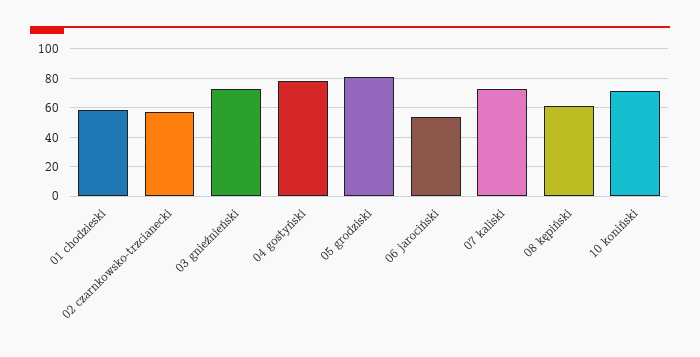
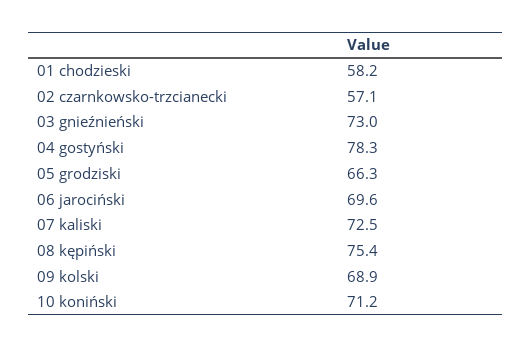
  {
    "01 chodzieski": 58.2,
    "02 czarnkowsko-trzcianecki": 57.1,
    "03 gnieźnieński": 73,
    "04 gostyński": 78.3,
-   "05 grodziski": 80,
+   "05 grodziski": 66.3,
-   "06 jarociński": 55,
+   "06 jarociński": 69.6,
    "07 kaliski": 72.5,
-   "08 kępiński": 60,
+   "08 kępiński": 75.4,
-   "10 koniński": 71.2
+   "10 koniński": 71.2,
+   "09 kolski": 68.9
  }

